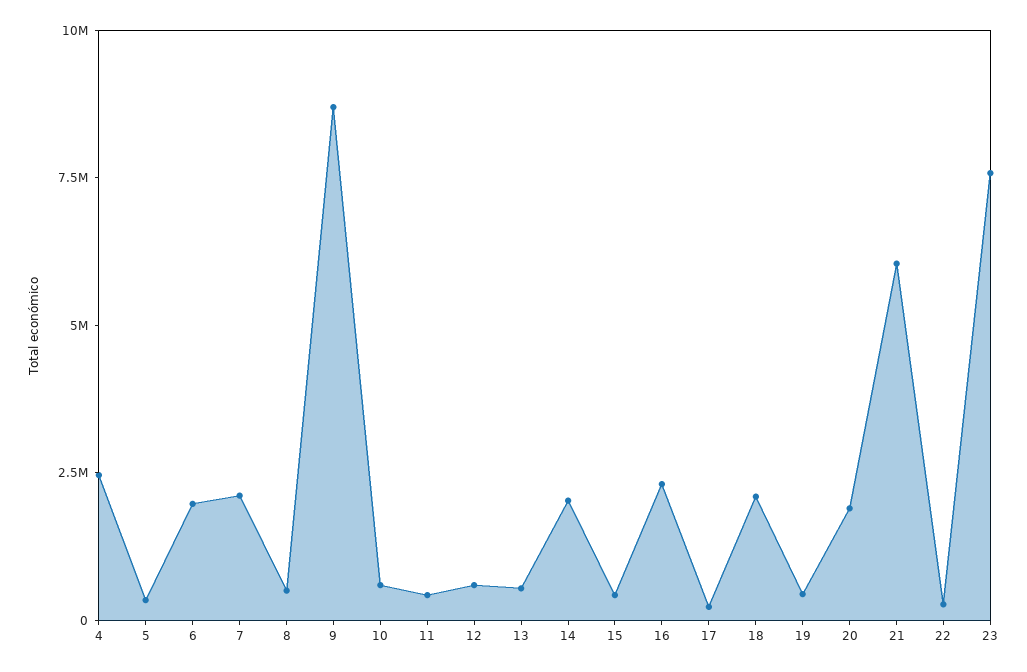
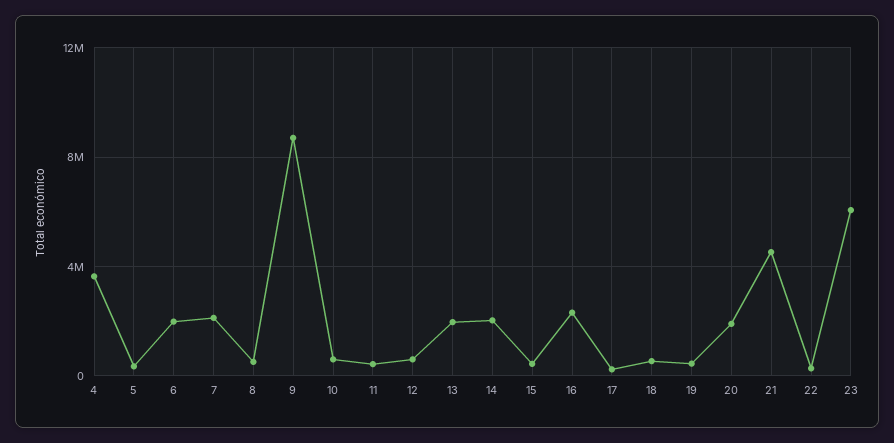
  {
-   "4": 2500000,
+   "4": 3500000,
    "5": 500000,
    "6": 2000000,
    "7": 2000000,
    "8": 500000,
    "9": 8500000,
    "10": 500000,
    "11": 500000,
    "12": 500000,
-   "13": 500000,
+   "13": 2000000,
    "14": 2000000,
    "15": 500000,
    "16": 2500000,
    "17": 0,
-   "18": 2000000,
+   "18": 500000,
    "19": 500000,
    "20": 2000000,
-   "21": 6000000,
+   "21": 4500000,
    "22": 500000,
-   "23": 7500000
+   "23": 6000000
  }

